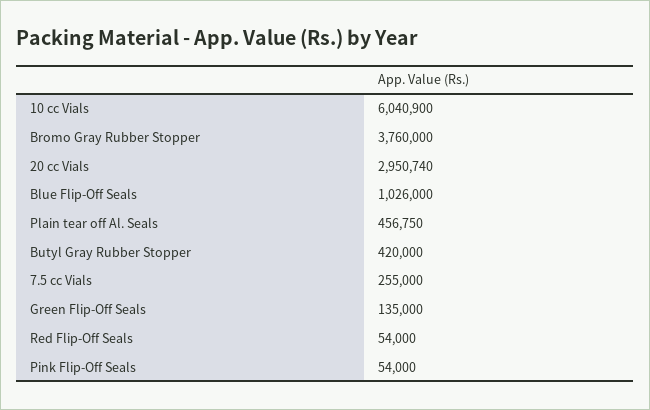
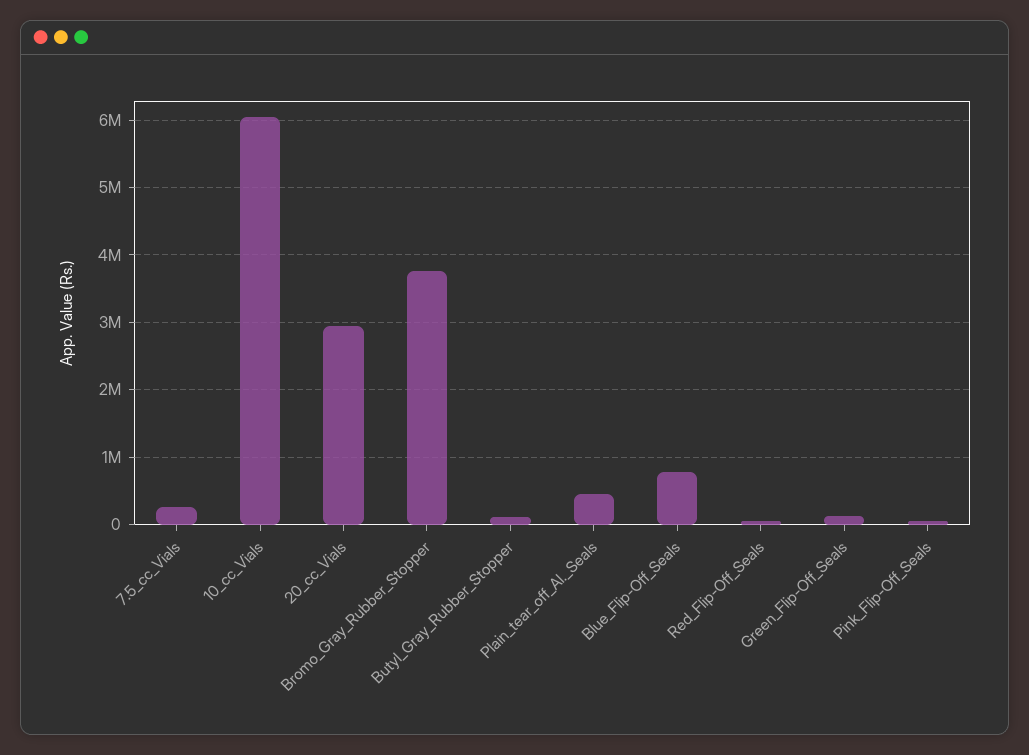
  {
    "10 cc Vials": 6040900,
    "Bromo Gray Rubber Stopper": 3760000,
    "20 cc Vials": 2950740,
-   "Blue Flip-Off Seals": 1026000,
+   "Blue Flip-Off Seals": 800000,
    "Plain tear off Al. Seals": 456750,
-   "Butyl Gray Rubber Stopper": 420000,
+   "Butyl Gray Rubber Stopper": 100000,
    "7.5 cc Vials": 255000,
    "Green Flip-Off Seals": 135000,
    "Red Flip-Off Seals": 54000,
    "Pink Flip-Off Seals": 54000
  }

